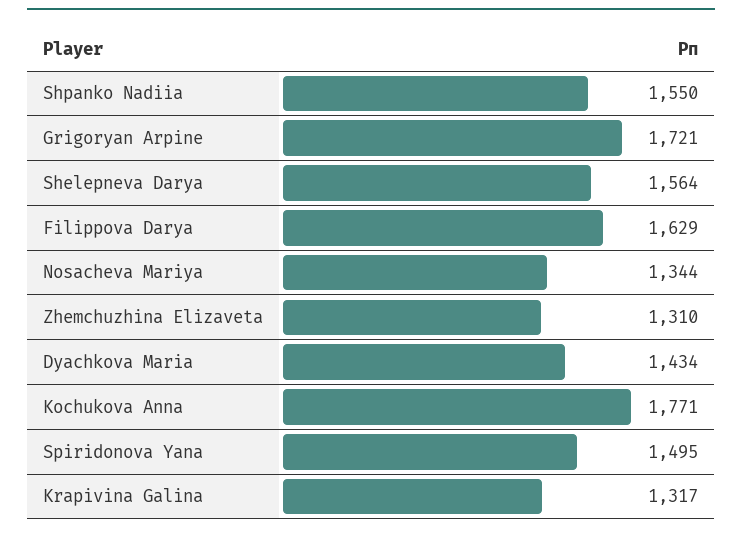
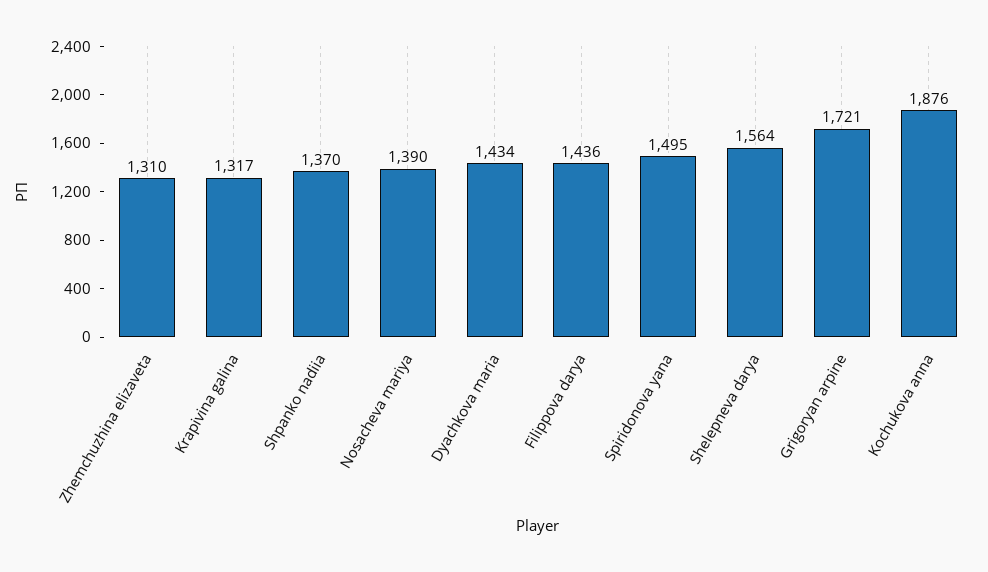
  {
-   "Shpanko Nadiia": 1550,
+   "Shpanko Nadiia": 1370,
    "Grigoryan Arpine": 1721,
    "Shelepneva Darya": 1564,
-   "Filippova Darya": 1629,
+   "Filippova Darya": 1436,
-   "Nosacheva Mariya": 1344,
+   "Nosacheva Mariya": 1390,
    "Zhemchuzhina Elizaveta": 1310,
    "Dyachkova Maria": 1434,
-   "Kochukova Anna": 1771,
+   "Kochukova Anna": 1876,
    "Spiridonova Yana": 1495,
    "Krapivina Galina": 1317
  }

